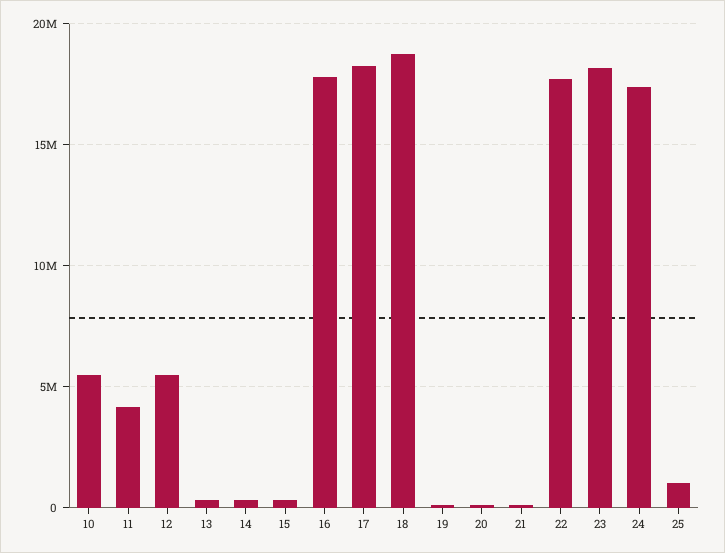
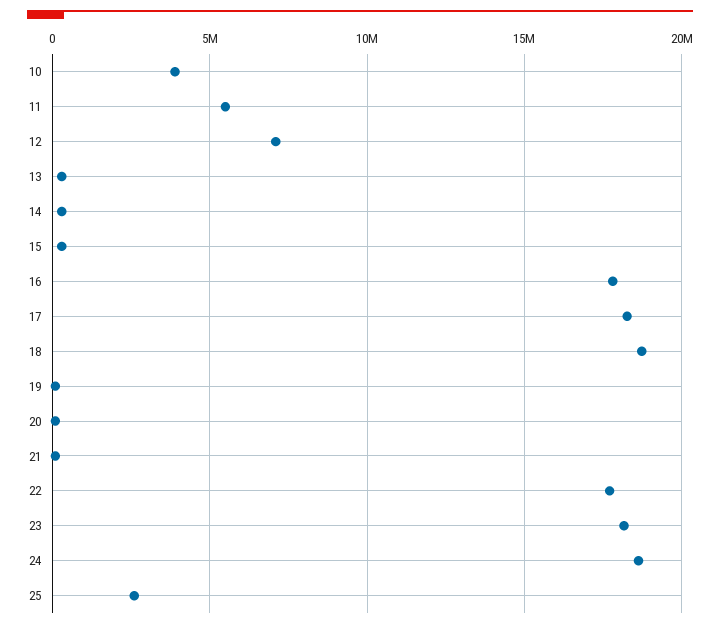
  {
-   "10": 5500000,
+   "10": 4000000,
-   "11": 4000000,
+   "11": 5500000,
-   "12": 5500000,
+   "12": 7000000,
    "13": 500000,
    "14": 500000,
    "15": 500000,
    "16": 18000000,
    "17": 18500000,
    "18": 18500000,
    "19": 0,
    "20": 0,
    "21": 0,
    "22": 17500000,
    "23": 18000000,
-   "24": 17500000,
+   "24": 18500000,
-   "25": 1000000
+   "25": 2500000
  }

